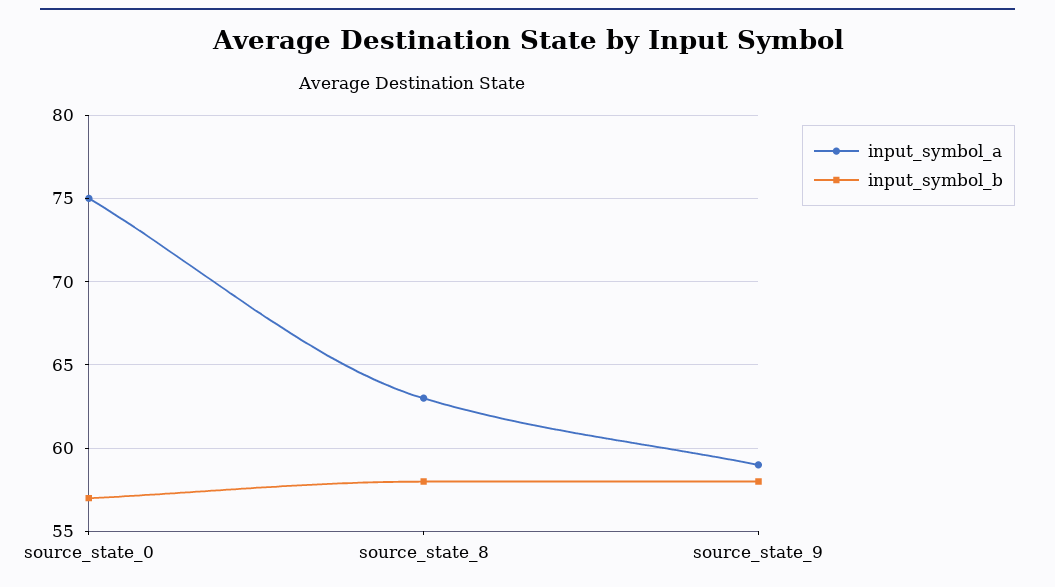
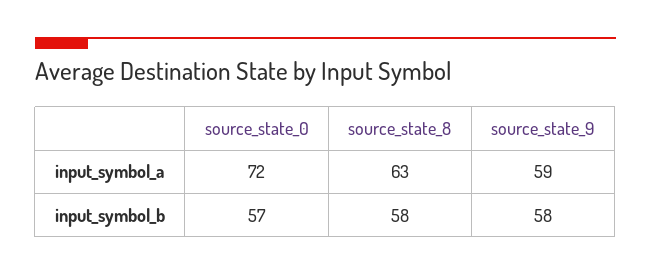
  {
    "input_symbol_a": {
-     "source_state_0": 75,
+     "source_state_0": 72,
      "source_state_8": 63,
      "source_state_9": 59
    },
    "input_symbol_b": {
      "source_state_0": 57,
      "source_state_8": 58,
      "source_state_9": 58
    }
  }

